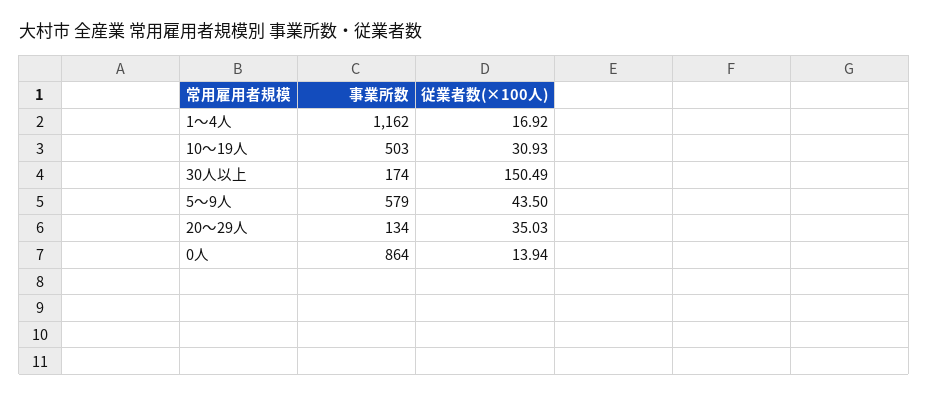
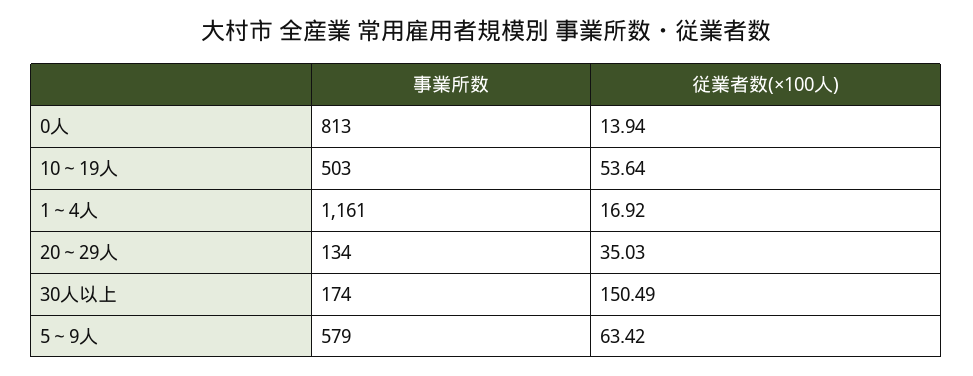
  {
    "事業所数": {
-     "1～4人": 1162,
+     "1～4人": 1161,
      "10～19人": 503,
      "30人以上": 174,
      "5～9人": 579,
      "20～29人": 134,
-     "0人": 864
+     "0人": 813
    },
    "従業者数(×100人)": {
      "1～4人": 16.92,
-     "10～19人": 30.93,
+     "10～19人": 53.64,
      "30人以上": 150.49,
-     "5～9人": 43.5,
+     "5～9人": 63.42,
      "20～29人": 35.03,
      "0人": 13.94
    }
  }

